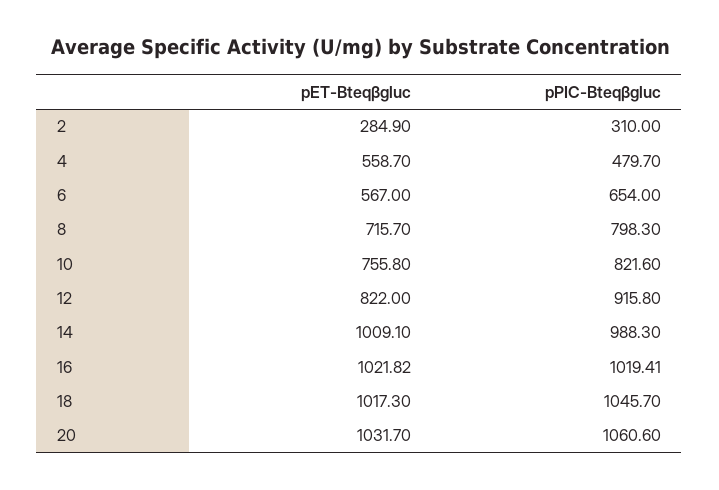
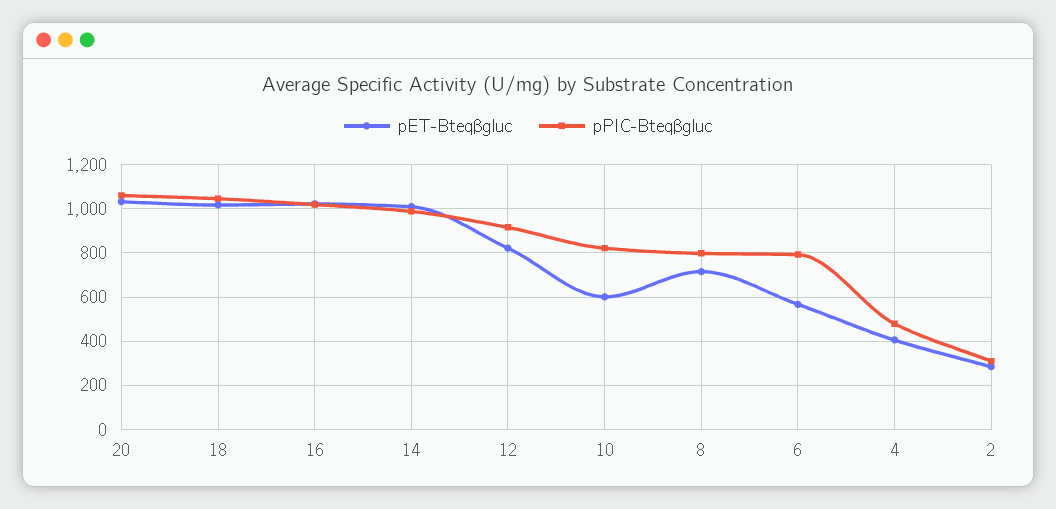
  {
    "pET-Bteqβgluc": {
      "2": 284.9,
-     "4": 558.7,
+     "4": 400,
      "6": 567,
      "8": 715.7,
-     "10": 755.8,
+     "10": 600,
      "12": 822,
      "14": 1009.1,
      "16": 1021.82,
      "18": 1017.3,
      "20": 1031.7
    },
    "pPIC-Bteqβgluc": {
      "2": 310,
      "4": 479.7,
-     "6": 654,
+     "6": 800,
      "8": 798.3,
      "10": 821.6,
      "12": 915.8,
      "14": 988.3,
      "16": 1019.41,
      "18": 1045.7,
      "20": 1060.6
    }
  }

